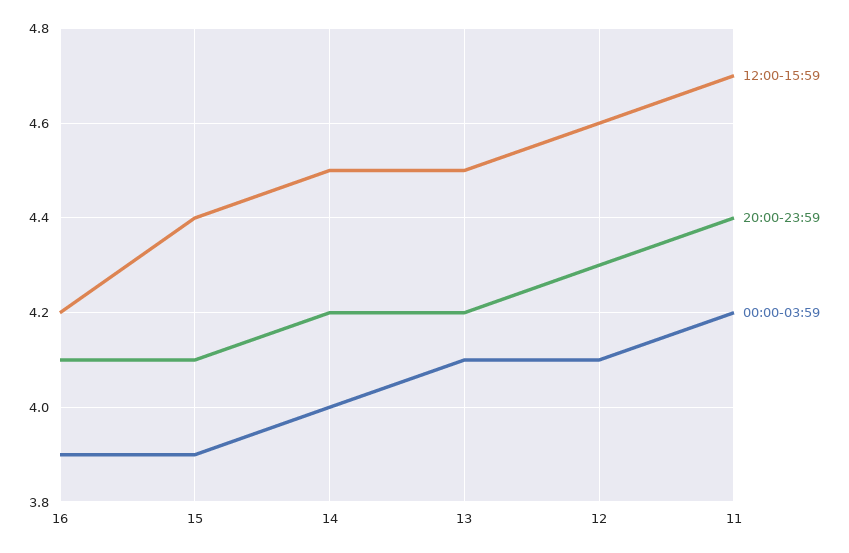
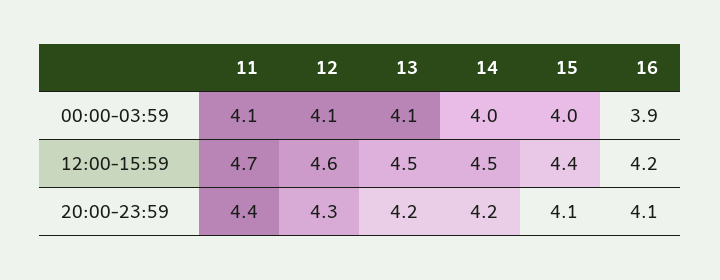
  {
    "12:00-15:59": {
      "16": 4.2,
      "15": 4.4,
      "14": 4.5,
      "13": 4.5,
      "12": 4.6,
      "11": 4.7
    },
    "20:00-23:59": {
      "16": 4.1,
      "15": 4.1,
      "14": 4.2,
      "13": 4.2,
      "12": 4.3,
      "11": 4.4
    },
    "00:00-03:59": {
      "16": 3.9,
-     "15": 3.9,
+     "15": 4,
      "14": 4,
      "13": 4.1,
      "12": 4.1,
-     "11": 4.2
+     "11": 4.1
    }
  }

